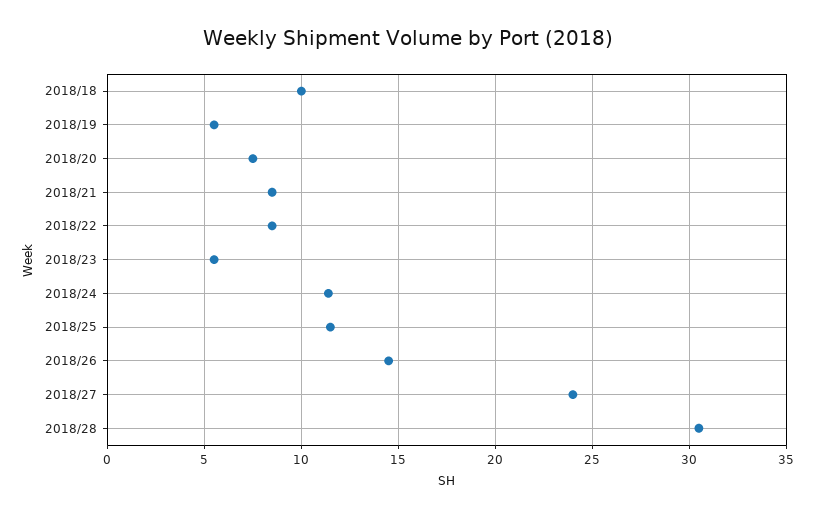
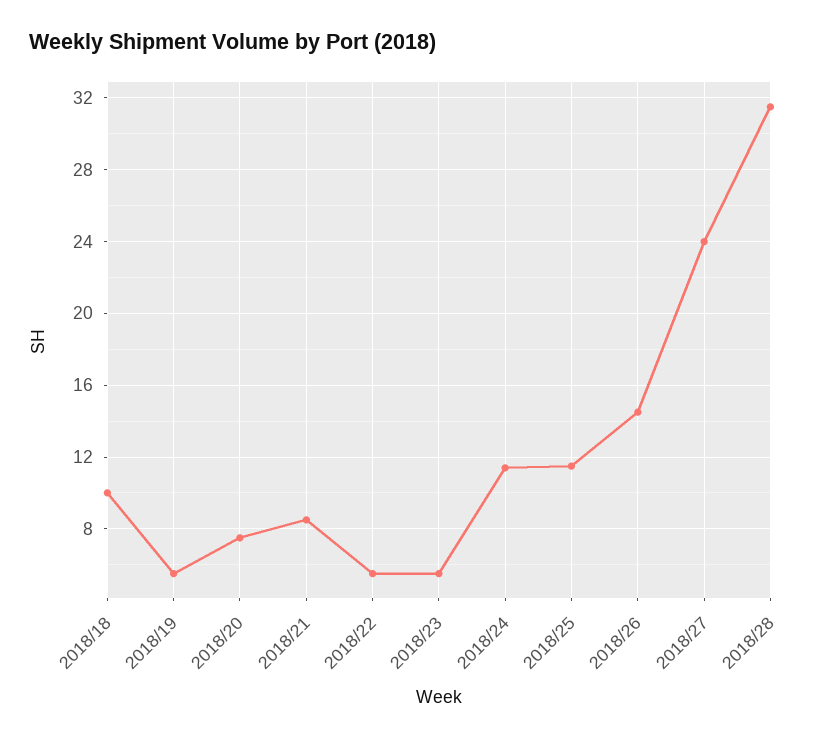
  {
    "2018/18": 10,
    "2018/19": 5.5,
    "2018/20": 7.5,
    "2018/21": 8.5,
-   "2018/22": 8.5,
+   "2018/22": 5.5,
    "2018/23": 5.5,
    "2018/24": 11.5,
    "2018/25": 11.5,
    "2018/26": 14.5,
    "2018/27": 24,
-   "2018/28": 30.5
+   "2018/28": 31.5
  }

